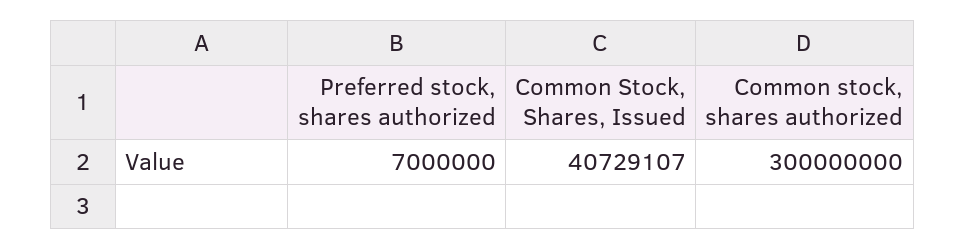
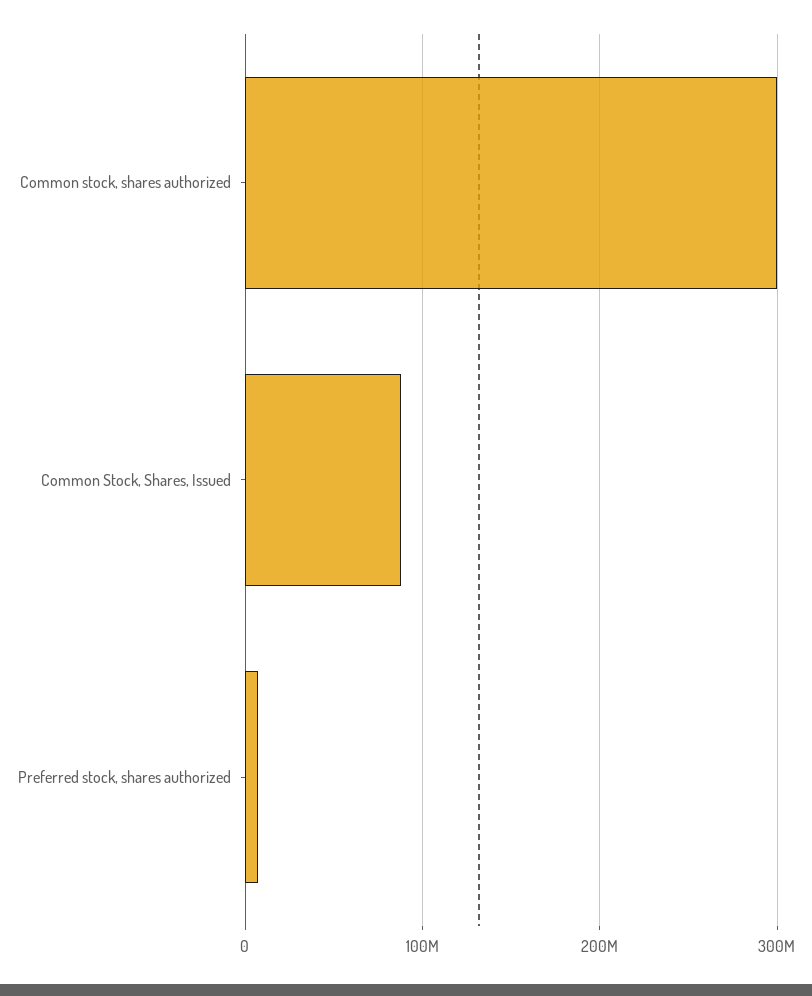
  {
    "Preferred stock, shares authorized": 7000000,
-   "Common Stock, Shares, Issued": 40729107,
+   "Common Stock, Shares, Issued": 90000000,
    "Common stock, shares authorized": 300000000
  }

